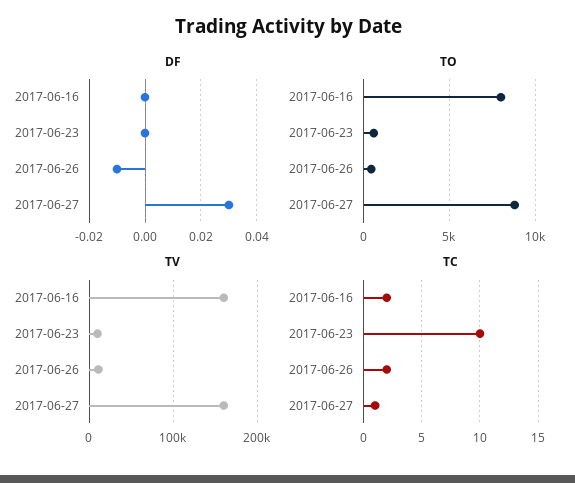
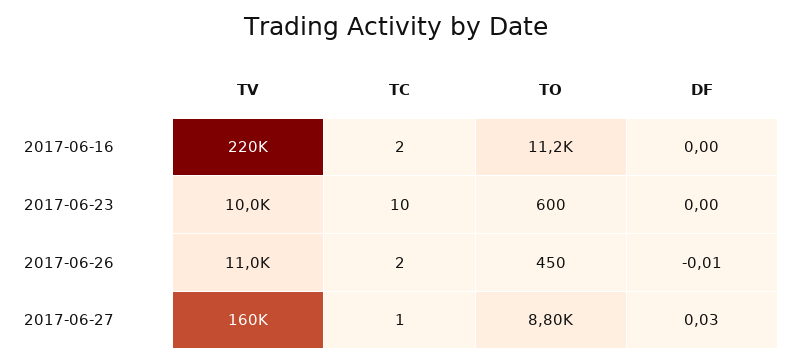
  {
    "DF": {
      "2017-06-16": 0,
      "2017-06-23": 0,
      "2017-06-26": -0.01,
      "2017-06-27": 0.03
    },
    "TO": {
-     "2017-06-16": 8000,
+     "2017-06-16": 11200,
      "2017-06-23": 600,
      "2017-06-26": 450,
      "2017-06-27": 8800
    },
    "TV": {
-     "2017-06-16": 160000,
+     "2017-06-16": 220000,
      "2017-06-23": 10000,
      "2017-06-26": 11000,
      "2017-06-27": 160000
    },
    "TC": {
      "2017-06-16": 2,
      "2017-06-23": 10,
      "2017-06-26": 2,
      "2017-06-27": 1
    }
  }

